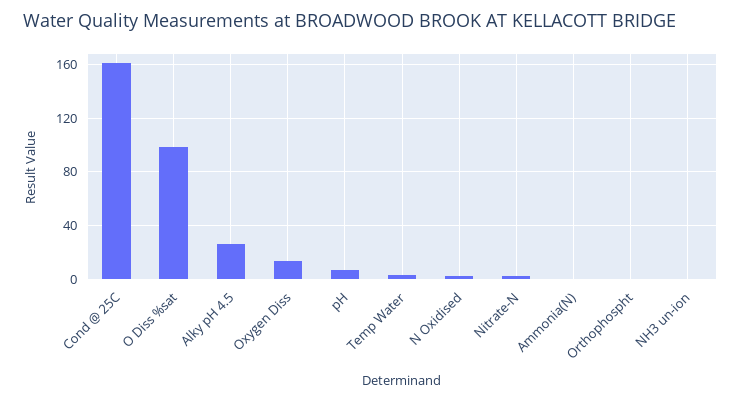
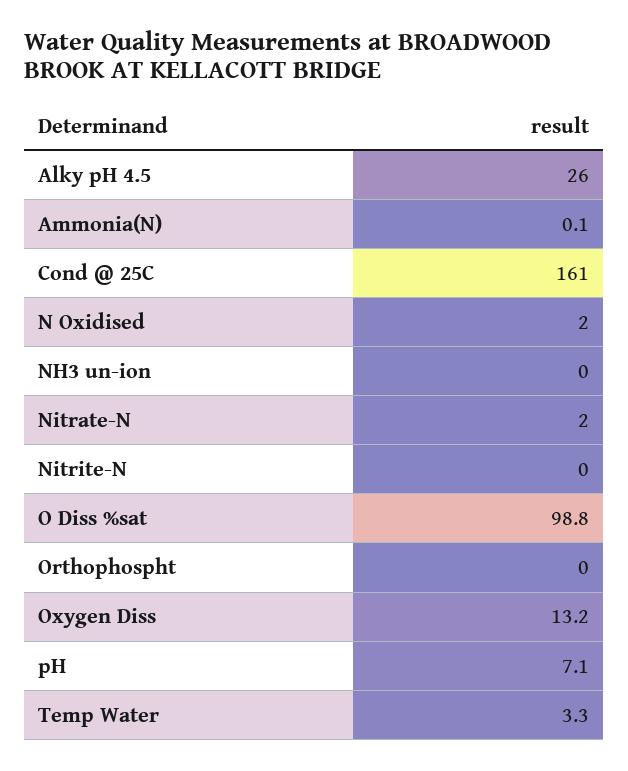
  {
    "Cond @ 25C": 161,
    "O Diss %sat": 98.8,
    "Alky pH 4.5": 26,
    "Oxygen Diss": 13.2,
    "pH": 7.1,
    "Temp Water": 3.3,
    "N Oxidised": 2,
    "Nitrate-N": 2,
    "Ammonia(N)": 0.1,
    "Orthophospht": 0,
-   "NH3 un-ion": 0
+   "NH3 un-ion": 0,
+   "Nitrite-N": 0
  }

